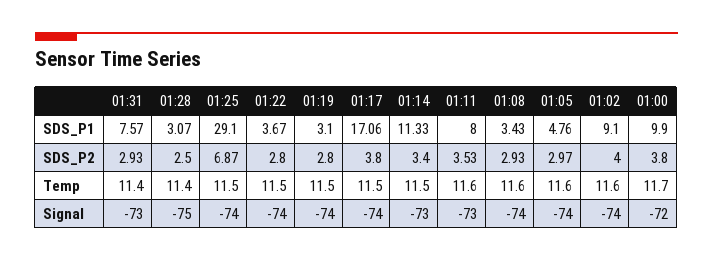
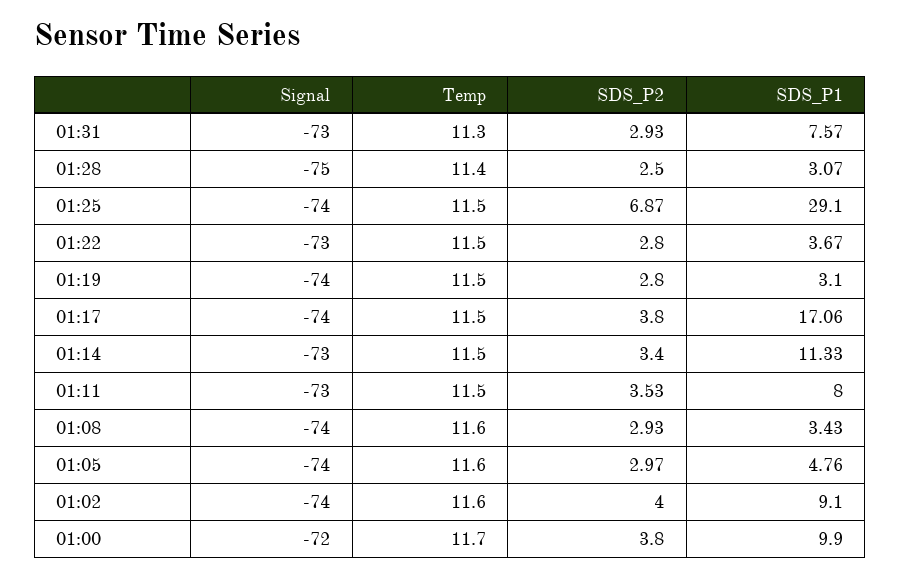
  {
    "01:31": {
      "SDS_P1": 7.57,
      "SDS_P2": 2.93,
-     "Temp": 11.4,
+     "Temp": 11.3,
      "Signal": -73
    },
    "01:28": {
      "SDS_P1": 3.07,
      "SDS_P2": 2.5,
      "Temp": 11.4,
      "Signal": -75
    },
    "01:25": {
      "SDS_P1": 29.1,
      "SDS_P2": 6.87,
      "Temp": 11.5,
      "Signal": -74
    },
    "01:22": {
      "SDS_P1": 3.67,
      "SDS_P2": 2.8,
      "Temp": 11.5,
-     "Signal": -74
+     "Signal": -73
    },
    "01:19": {
      "SDS_P1": 3.1,
      "SDS_P2": 2.8,
      "Temp": 11.5,
      "Signal": -74
    },
    "01:17": {
      "SDS_P1": 17.06,
      "SDS_P2": 3.8,
      "Temp": 11.5,
      "Signal": -74
    },
    "01:14": {
      "SDS_P1": 11.33,
      "SDS_P2": 3.4,
      "Temp": 11.5,
      "Signal": -73
    },
    "01:11": {
      "SDS_P1": 8,
      "SDS_P2": 3.53,
-     "Temp": 11.6,
+     "Temp": 11.5,
      "Signal": -73
    },
    "01:08": {
      "SDS_P1": 3.43,
      "SDS_P2": 2.93,
      "Temp": 11.6,
      "Signal": -74
    },
    "01:05": {
      "SDS_P1": 4.76,
      "SDS_P2": 2.97,
      "Temp": 11.6,
      "Signal": -74
    },
    "01:02": {
      "SDS_P1": 9.1,
      "SDS_P2": 4,
      "Temp": 11.6,
      "Signal": -74
    },
    "01:00": {
      "SDS_P1": 9.9,
      "SDS_P2": 3.8,
      "Temp": 11.7,
      "Signal": -72
    }
  }

